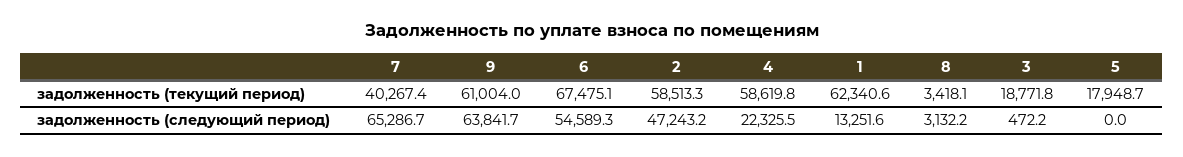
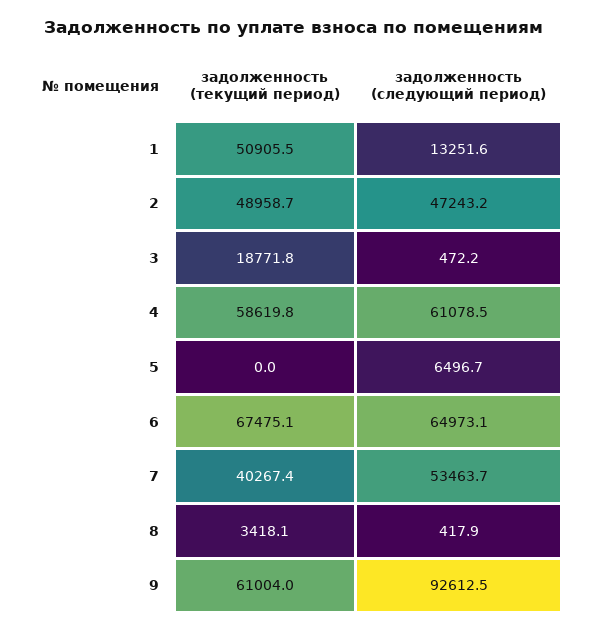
  {
    "7": {
      "задолженность (текущий период)": 40267.4,
-     "задолженность (следующий период)": 65286.7
+     "задолженность (следующий период)": 53463.7
    },
    "9": {
      "задолженность (текущий период)": 61004,
-     "задолженность (следующий период)": 63841.7
+     "задолженность (следующий период)": 92612.5
    },
    "6": {
      "задолженность (текущий период)": 67475.1,
-     "задолженность (следующий период)": 54589.3
+     "задолженность (следующий период)": 64973.1
    },
    "2": {
-     "задолженность (текущий период)": 58513.3,
+     "задолженность (текущий период)": 48958.7,
      "задолженность (следующий период)": 47243.2
    },
    "4": {
      "задолженность (текущий период)": 58619.8,
-     "задолженность (следующий период)": 22325.5
+     "задолженность (следующий период)": 61078.5
    },
    "1": {
-     "задолженность (текущий период)": 62340.6,
+     "задолженность (текущий период)": 50905.5,
      "задолженность (следующий период)": 13251.6
    },
    "8": {
      "задолженность (текущий период)": 3418.1,
-     "задолженность (следующий период)": 3132.2
+     "задолженность (следующий период)": 417.9
    },
    "3": {
      "задолженность (текущий период)": 18771.8,
      "задолженность (следующий период)": 472.2
    },
    "5": {
-     "задолженность (текущий период)": 17948.7,
+     "задолженность (текущий период)": 0,
-     "задолженность (следующий период)": 0
+     "задолженность (следующий период)": 6496.7
    }
  }

